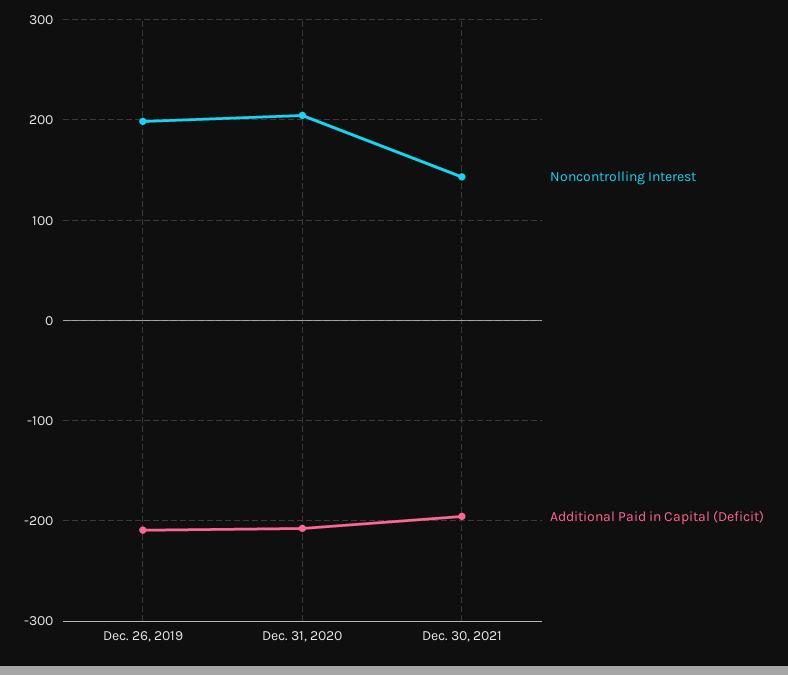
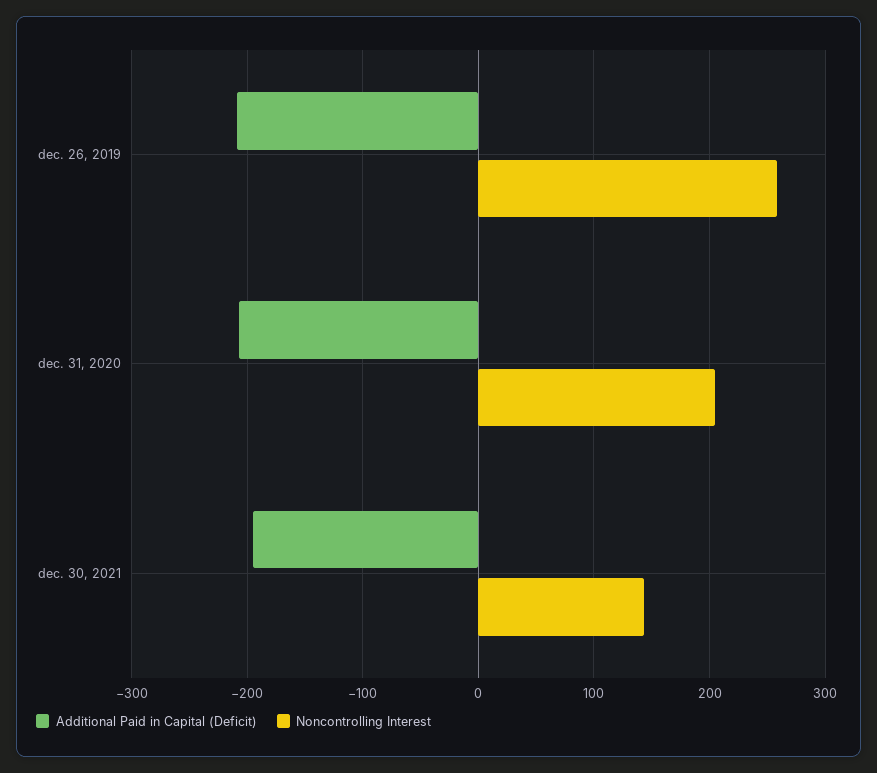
  {
    "Noncontrolling Interest": {
-     "Dec. 26, 2019": 200,
+     "Dec. 26, 2019": 260,
      "Dec. 31, 2020": 200,
      "Dec. 30, 2021": 140
    },
    "Additional Paid in Capital (Deficit)": {
      "Dec. 26, 2019": -210,
      "Dec. 31, 2020": -210,
      "Dec. 30, 2021": -200
    }
  }

